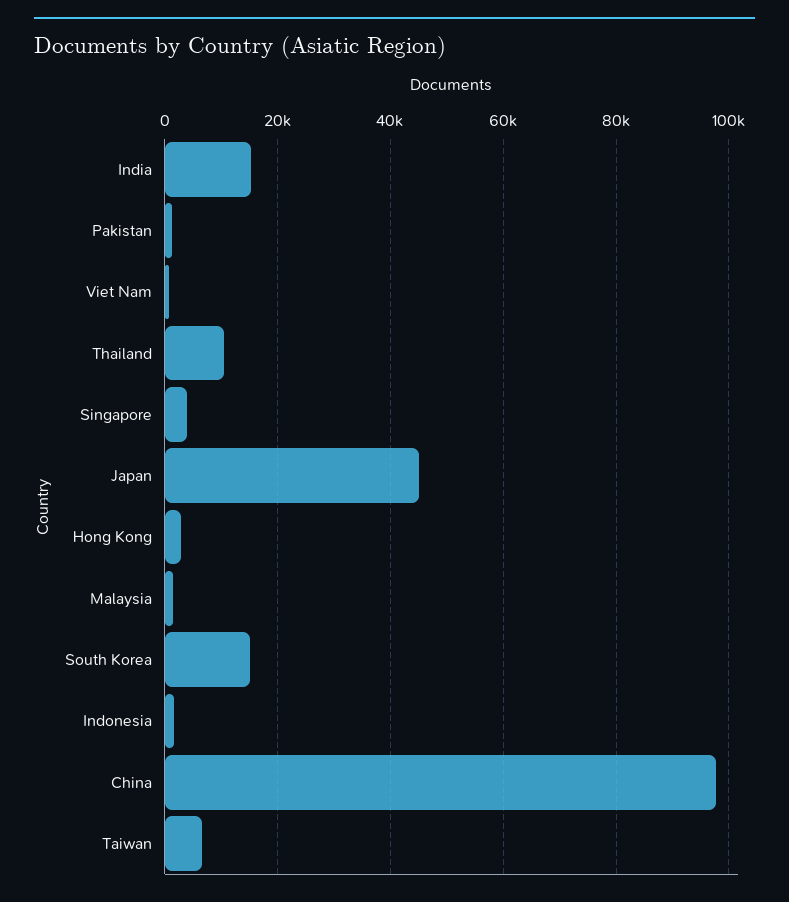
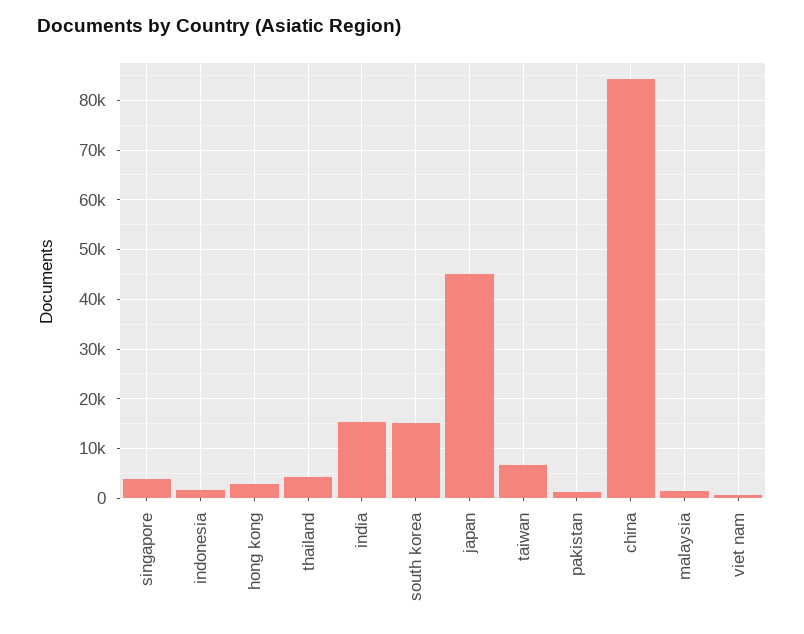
  {
    "India": 16000,
    "Pakistan": 2000,
    "Viet Nam": 0,
-   "Thailand": 10000,
+   "Thailand": 4000,
    "Singapore": 4000,
    "Japan": 46000,
    "Hong Kong": 2000,
    "Malaysia": 2000,
    "South Korea": 16000,
    "Indonesia": 2000,
-   "China": 98000,
+   "China": 84000,
    "Taiwan": 6000
  }

